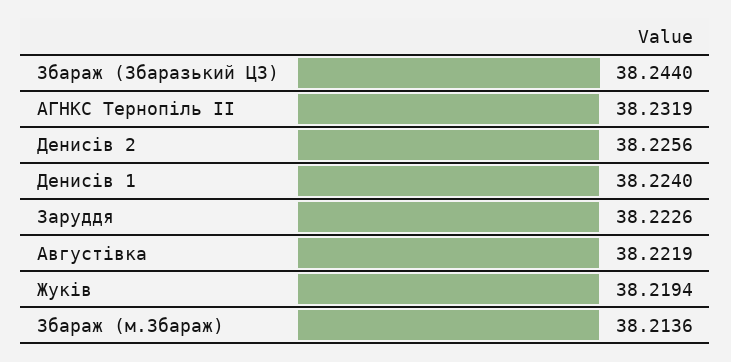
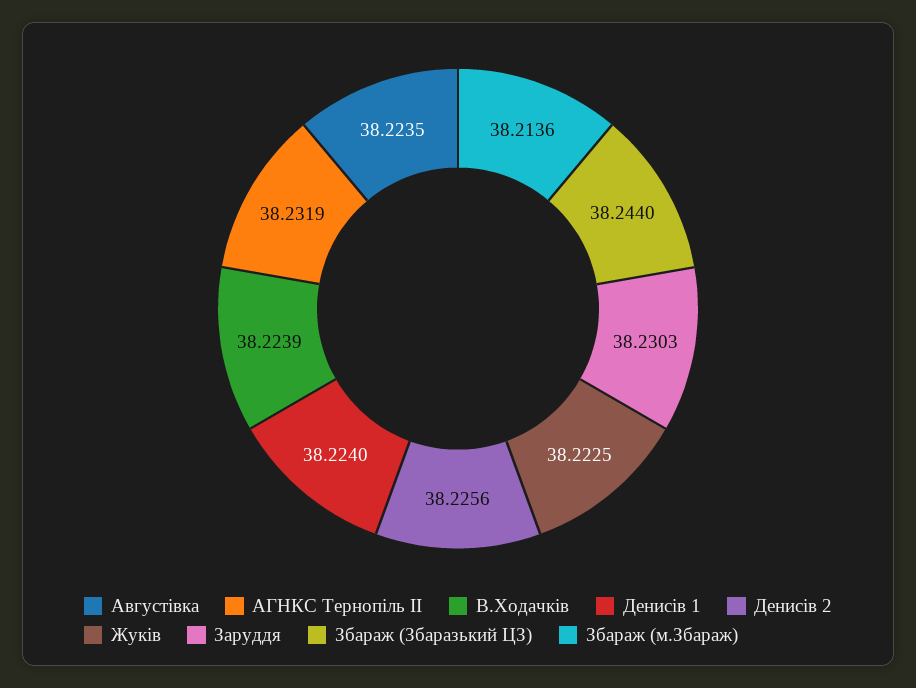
  {
    "Збараж (Збаразький ЦЗ)": 38.244,
    "АГНКС Тернопіль ІІ": 38.2319,
    "Денисів 2": 38.2256,
    "Денисів 1": 38.224,
-   "Заруддя": 38.2226,
+   "Заруддя": 38.2303,
-   "Августівка": 38.2219,
+   "Августівка": 38.2235,
-   "Жуків": 38.2194,
+   "Жуків": 38.2225,
-   "Збараж (м.Збараж)": 38.2136
+   "Збараж (м.Збараж)": 38.2136,
+   "В.Ходачків": 38.2239
  }

